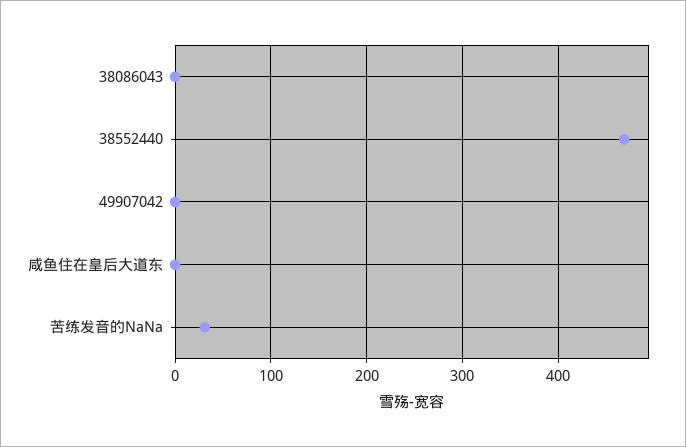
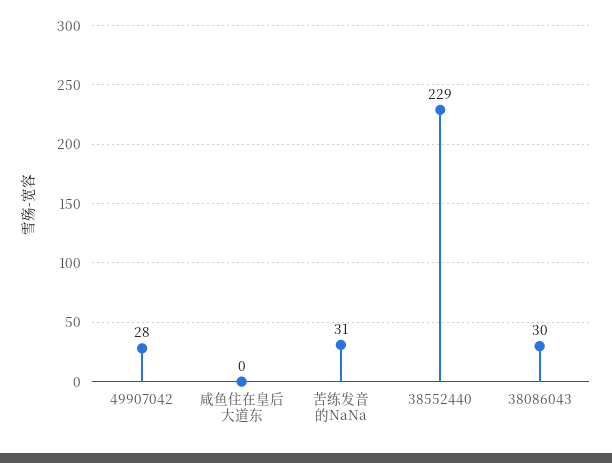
  {
-   "38086043": 0,
+   "38086043": 30,
-   "38552440": 470,
+   "38552440": 229,
-   "49907042": 0,
+   "49907042": 28,
    "咸鱼住在皇后大道东": 0,
    "苦练发音的NaNa": 31
  }

